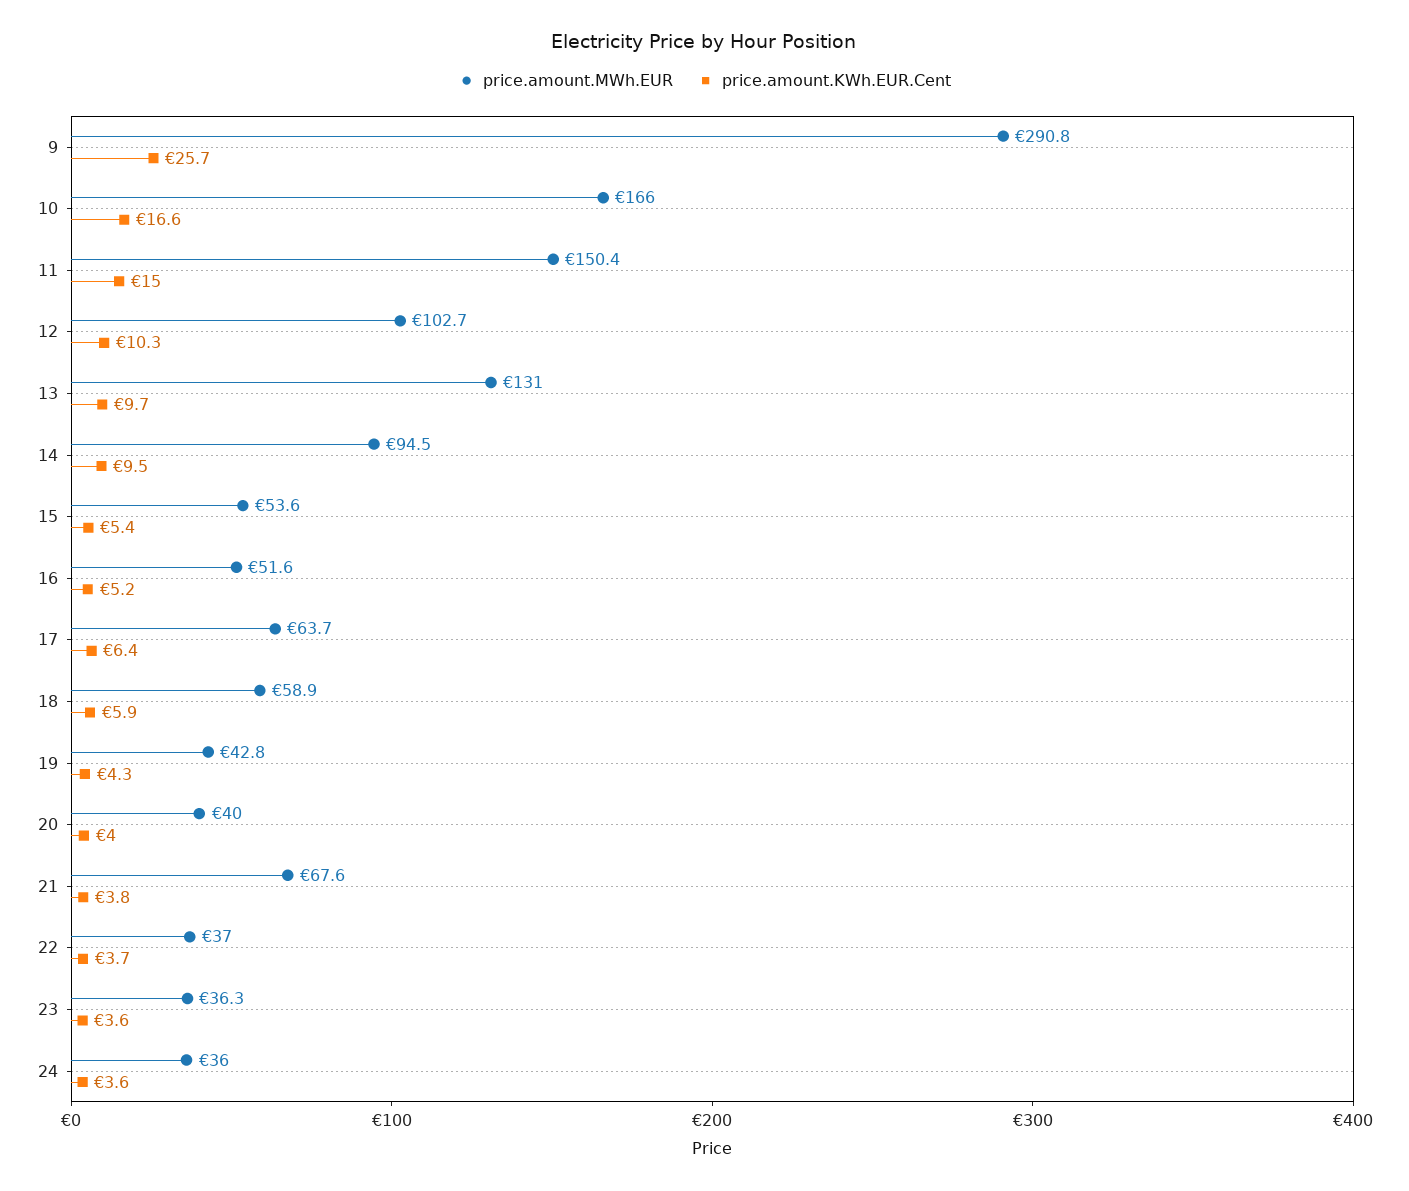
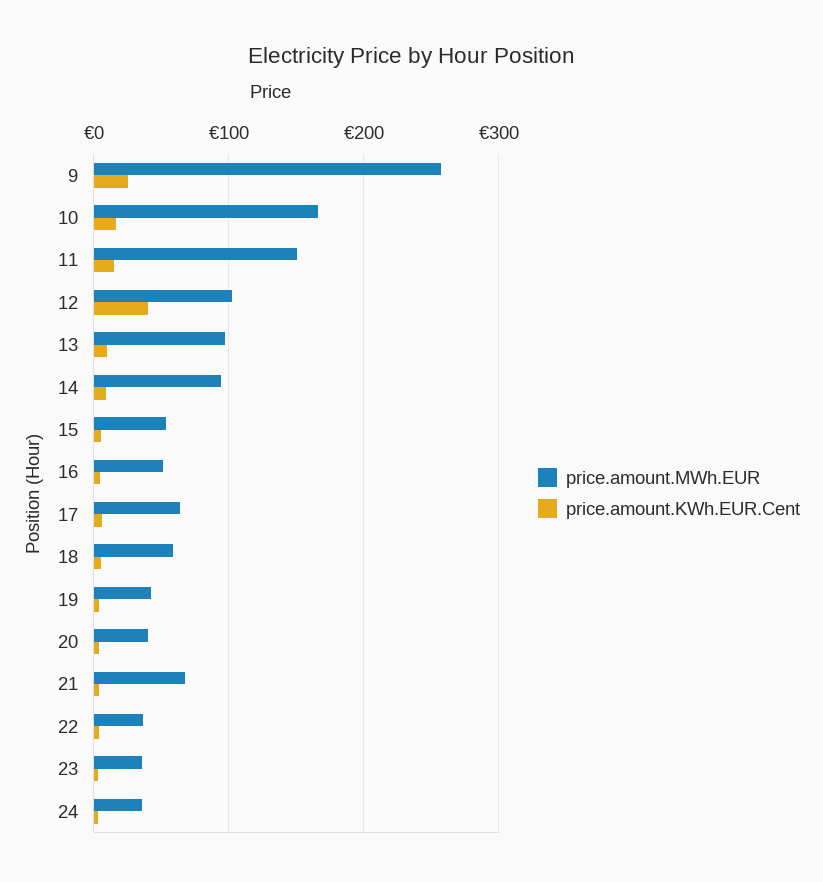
  {
    "price.amount.MWh.EUR": {
-     "9": 290.8,
+     "9": 260,
      "10": 166,
      "11": 150.4,
      "12": 102.7,
-     "13": 131,
+     "13": 100,
      "14": 94.5,
      "15": 53.6,
      "16": 51.6,
      "17": 63.7,
      "18": 58.9,
      "19": 42.8,
      "20": 40,
      "21": 67.6,
      "22": 37,
      "23": 36.3,
      "24": 36
    },
    "price.amount.KWh.EUR.Cent": {
      "9": 25.7,
      "10": 16.6,
      "11": 15,
-     "12": 10.3,
+     "12": 40,
      "13": 9.7,
      "14": 9.5,
      "15": 5.4,
      "16": 5.2,
      "17": 6.4,
      "18": 5.9,
      "19": 4.3,
      "20": 4,
      "21": 3.8,
      "22": 3.7,
      "23": 3.6,
      "24": 3.6
    }
  }

